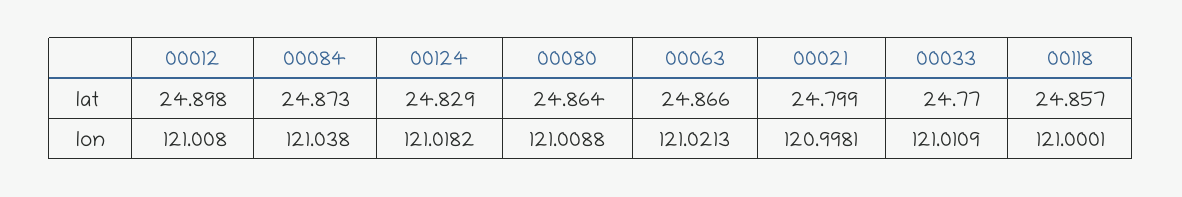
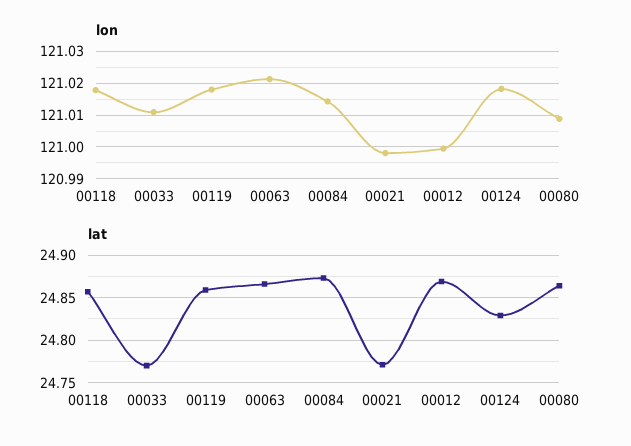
  {
    "lat": {
-     "00012": 24.898,
+     "00012": 24.87,
      "00084": 24.873,
      "00124": 24.829,
      "00080": 24.864,
      "00063": 24.866,
-     "00021": 24.799,
+     "00021": 24.77,
      "00033": 24.77,
-     "00118": 24.857
+     "00118": 24.857,
+     "00119": 24.86
    },
    "lon": {
-     "00012": 121.008,
+     "00012": 121,
-     "00084": 121.038,
+     "00084": 121.014,
      "00124": 121.0182,
      "00080": 121.0088,
      "00063": 121.0213,
      "00021": 120.9981,
      "00033": 121.0109,
-     "00118": 121.0001
+     "00118": 121.018,
+     "00119": 121.018
    }
  }

